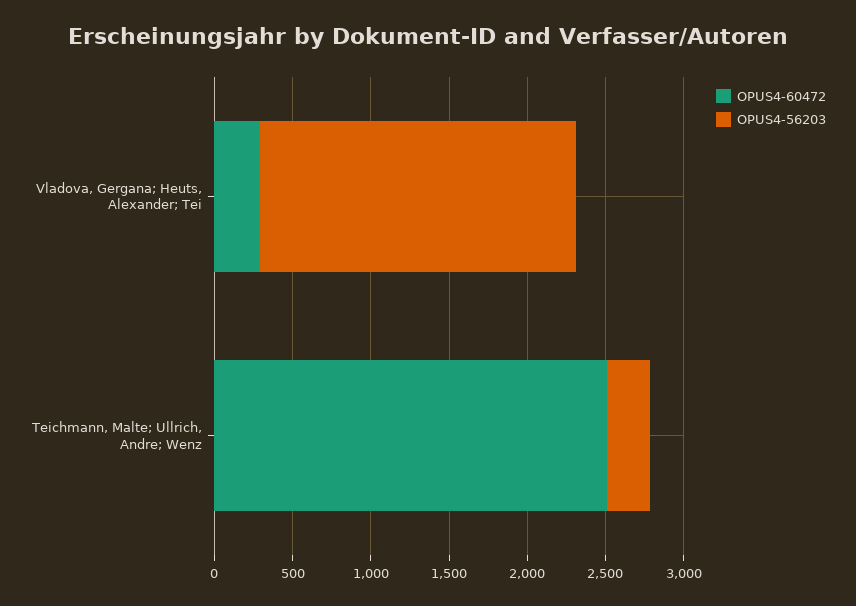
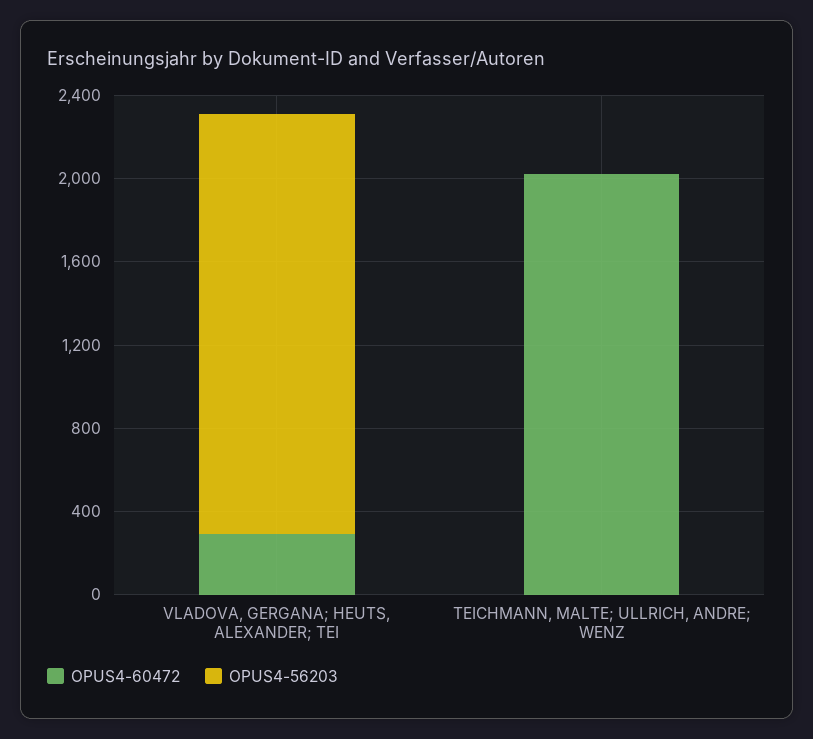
  {
    "OPUS4-60472": {
      "Vladova, Gergana; Heuts, Alexander; Tei": 300,
-     "Teichmann, Malte; Ullrich, Andre; Wenz": 2500
+     "Teichmann, Malte; Ullrich, Andre; Wenz": 2000
    },
    "OPUS4-56203": {
      "Vladova, Gergana; Heuts, Alexander; Tei": 2000,
-     "Teichmann, Malte; Ullrich, Andre; Wenz": 300
+     "Teichmann, Malte; Ullrich, Andre; Wenz": 0
    }
  }

